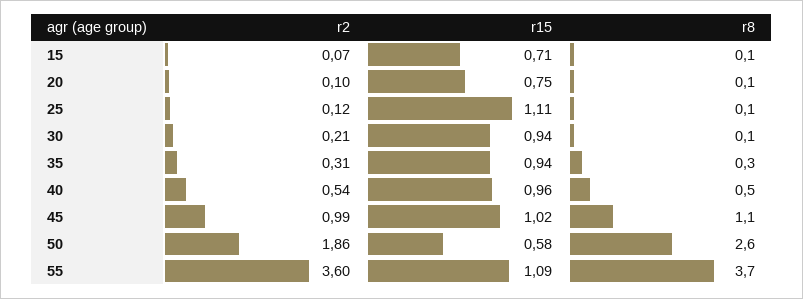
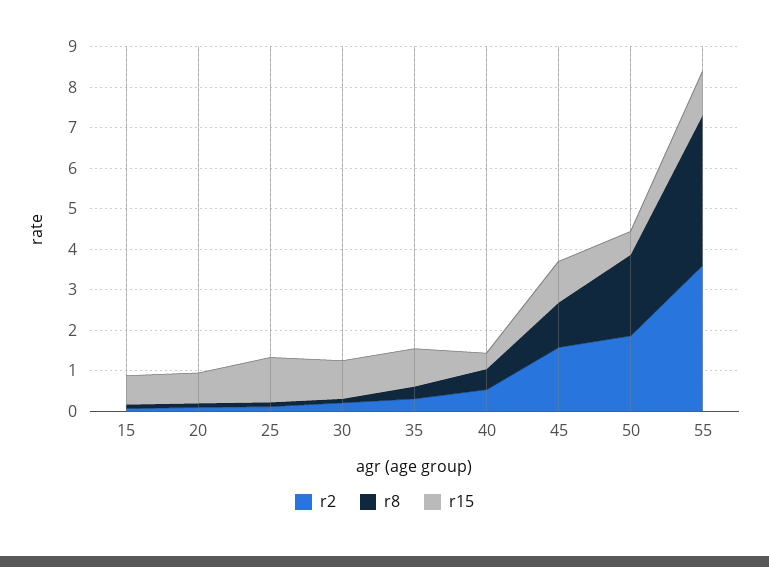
  {
    "r2": {
      "15": 0.07,
      "20": 0.1,
      "25": 0.12,
      "30": 0.21,
      "35": 0.31,
      "40": 0.54,
-     "45": 0.99,
+     "45": 1.6,
      "50": 1.86,
      "55": 3.6
    },
    "r15": {
      "15": 0.71,
      "20": 0.75,
      "25": 1.11,
      "30": 0.94,
      "35": 0.94,
-     "40": 0.96,
+     "40": 0.4,
      "45": 1.02,
      "50": 0.58,
      "55": 1.09
    },
    "r8": {
      "15": 0.1,
      "20": 0.1,
      "25": 0.1,
      "30": 0.1,
      "35": 0.3,
      "40": 0.5,
      "45": 1.1,
-     "50": 2.6,
+     "50": 2,
      "55": 3.7
    }
  }

